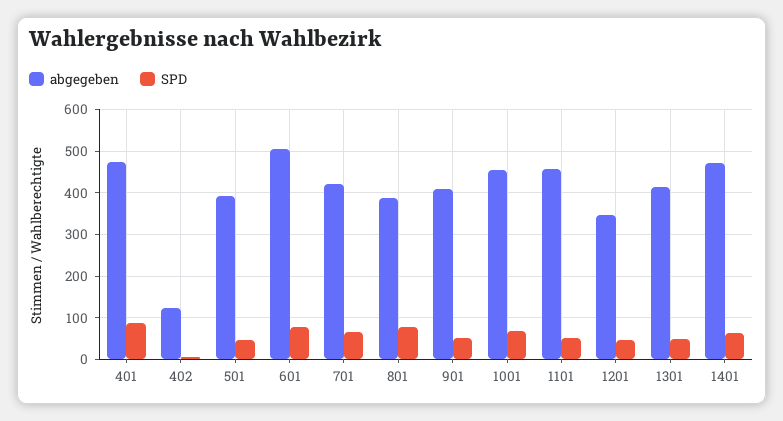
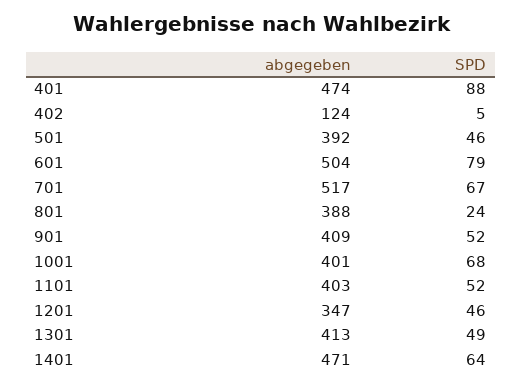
  {
    "abgegeben": {
      "401": 474,
      "402": 124,
      "501": 392,
      "601": 504,
-     "701": 420,
+     "701": 517,
      "801": 388,
      "901": 409,
-     "1001": 460,
+     "1001": 401,
-     "1101": 460,
+     "1101": 403,
      "1201": 347,
      "1301": 413,
      "1401": 471
    },
    "SPD": {
      "401": 88,
      "402": 5,
      "501": 46,
      "601": 79,
      "701": 67,
-     "801": 80,
+     "801": 24,
      "901": 52,
      "1001": 68,
      "1101": 52,
      "1201": 46,
      "1301": 49,
      "1401": 64
    }
  }

